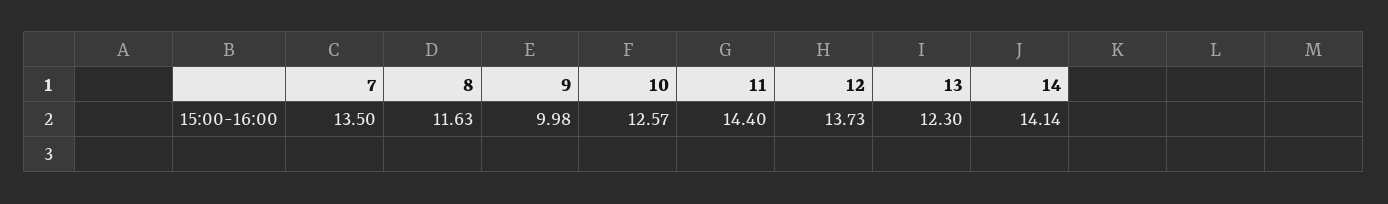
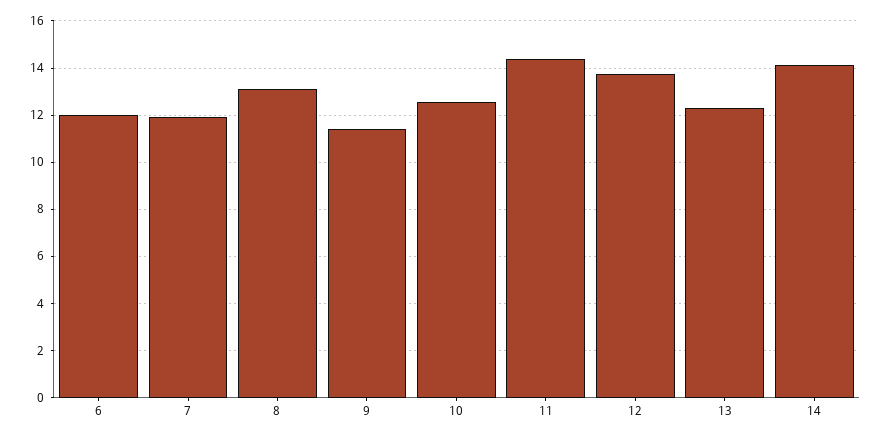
  {
-   "7": 13.5,
+   "7": 12,
-   "8": 11.63,
+   "8": 13,
-   "9": 9.98,
+   "9": 11.5,
    "10": 12.57,
    "11": 14.4,
    "12": 13.73,
    "13": 12.3,
-   "14": 14.14
+   "14": 14.14,
+   "6": 12
  }

